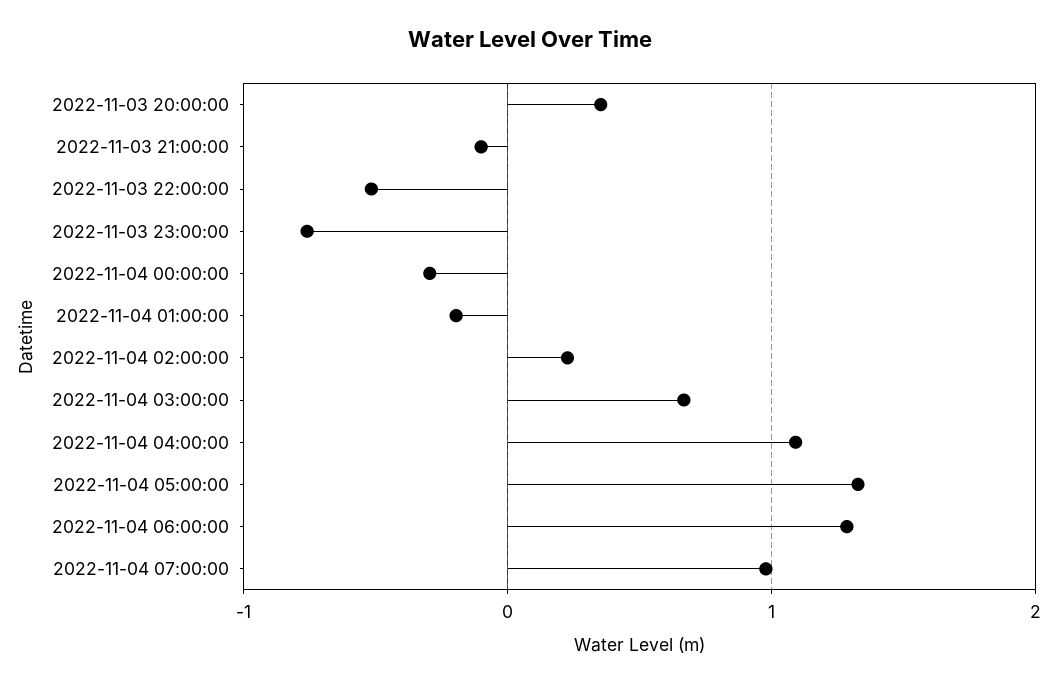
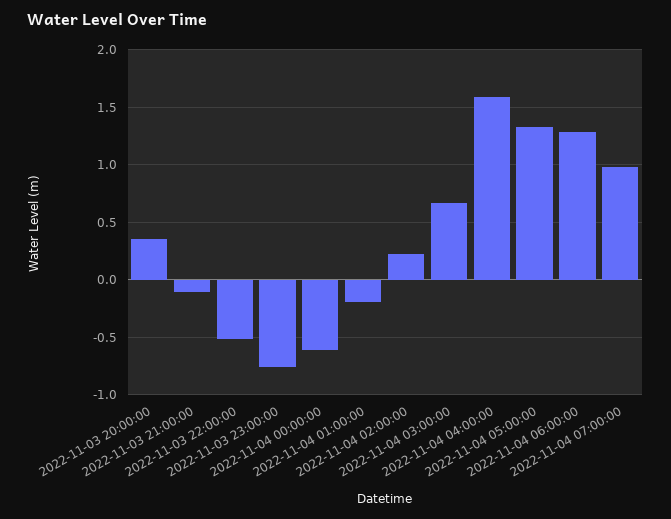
  {
    "2022-11-03 20:00:00": 0.4,
    "2022-11-03 21:00:00": -0.1,
    "2022-11-03 22:00:00": -0.5,
    "2022-11-03 23:00:00": -0.8,
-   "2022-11-04 00:00:00": -0.3,
+   "2022-11-04 00:00:00": -0.6,
    "2022-11-04 01:00:00": -0.2,
    "2022-11-04 02:00:00": 0.2,
    "2022-11-04 03:00:00": 0.7,
-   "2022-11-04 04:00:00": 1.1,
+   "2022-11-04 04:00:00": 1.6,
    "2022-11-04 05:00:00": 1.3,
    "2022-11-04 06:00:00": 1.3,
    "2022-11-04 07:00:00": 1
  }

